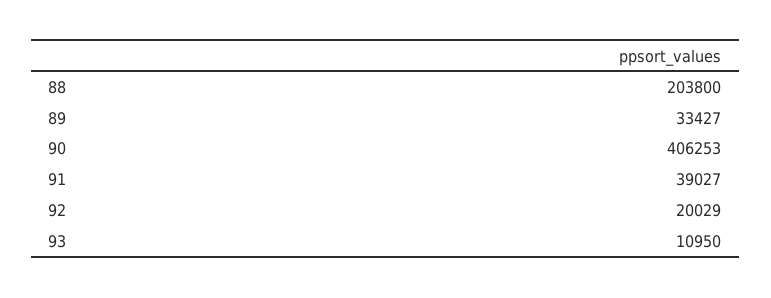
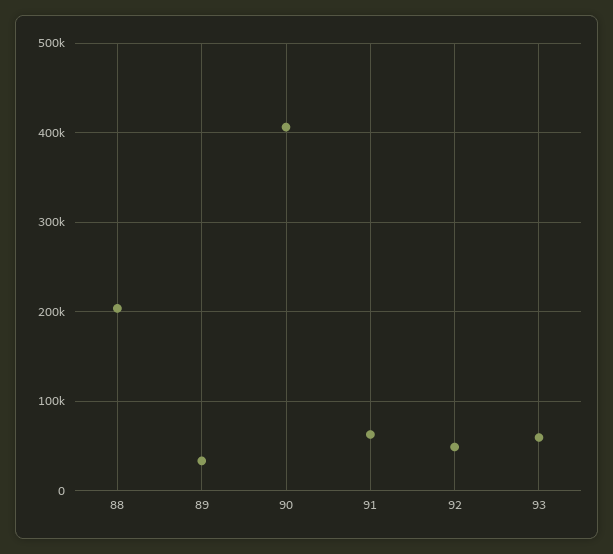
  {
    "88": 203800,
    "89": 33427,
    "90": 406253,
-   "91": 39027,
+   "91": 60000,
-   "92": 20029,
+   "92": 50000,
-   "93": 10950
+   "93": 60000
  }

